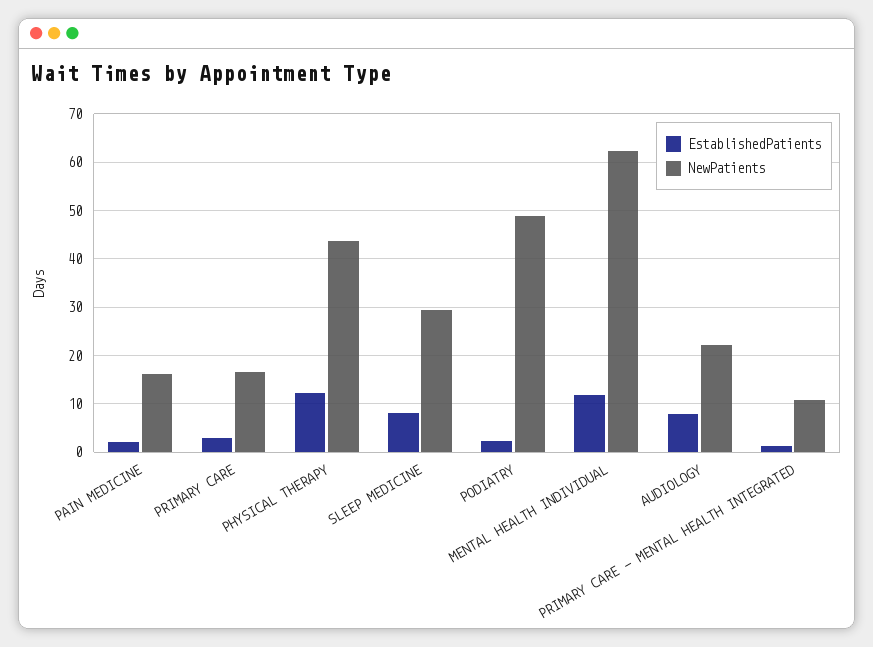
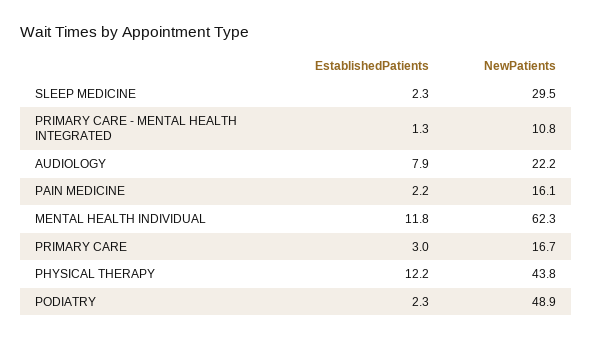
  {
    "EstablishedPatients": {
      "PAIN MEDICINE": 2.2,
      "PRIMARY CARE": 3,
      "PHYSICAL THERAPY": 12.2,
-     "SLEEP MEDICINE": 8,
+     "SLEEP MEDICINE": 2.3,
      "PODIATRY": 2.3,
      "MENTAL HEALTH INDIVIDUAL": 11.8,
      "AUDIOLOGY": 7.9,
      "PRIMARY CARE - MENTAL HEALTH INTEGRATED": 1.3
    },
    "NewPatients": {
      "PAIN MEDICINE": 16.1,
      "PRIMARY CARE": 16.7,
      "PHYSICAL THERAPY": 43.8,
      "SLEEP MEDICINE": 29.5,
      "PODIATRY": 48.9,
      "MENTAL HEALTH INDIVIDUAL": 62.3,
      "AUDIOLOGY": 22.2,
      "PRIMARY CARE - MENTAL HEALTH INTEGRATED": 10.8
    }
  }

